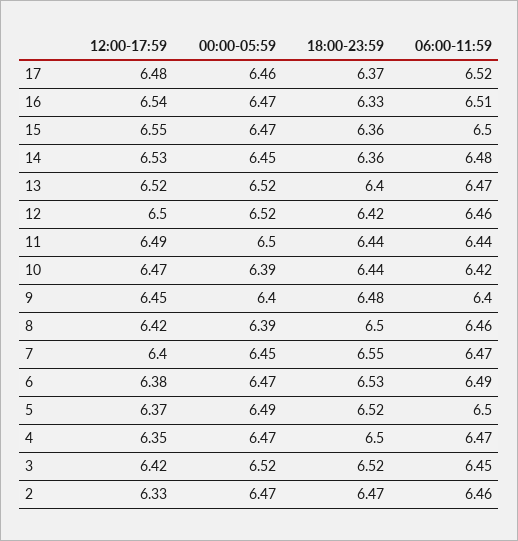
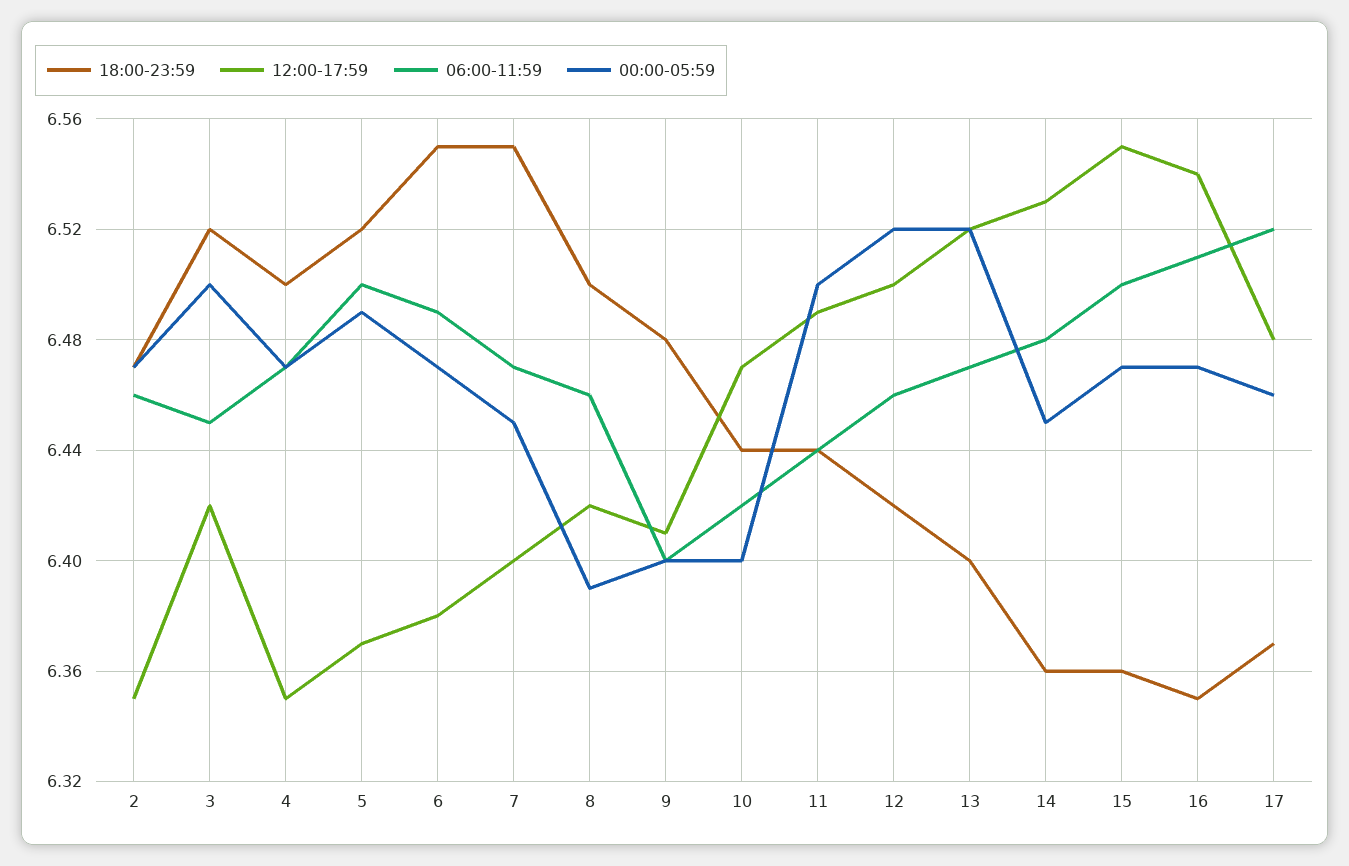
  {
    "12:00-17:59": {
      "17": 6.48,
      "16": 6.54,
      "15": 6.55,
      "14": 6.53,
      "13": 6.52,
      "12": 6.5,
      "11": 6.49,
      "10": 6.47,
-     "9": 6.45,
+     "9": 6.41,
      "8": 6.42,
      "7": 6.4,
      "6": 6.38,
      "5": 6.37,
      "4": 6.35,
      "3": 6.42,
-     "2": 6.33
+     "2": 6.35
    },
    "00:00-05:59": {
      "17": 6.46,
      "16": 6.47,
      "15": 6.47,
      "14": 6.45,
      "13": 6.52,
      "12": 6.52,
      "11": 6.5,
-     "10": 6.39,
+     "10": 6.4,
      "9": 6.4,
      "8": 6.39,
      "7": 6.45,
      "6": 6.47,
      "5": 6.49,
      "4": 6.47,
-     "3": 6.52,
+     "3": 6.5,
      "2": 6.47
    },
    "18:00-23:59": {
      "17": 6.37,
-     "16": 6.33,
+     "16": 6.35,
      "15": 6.36,
      "14": 6.36,
      "13": 6.4,
      "12": 6.42,
      "11": 6.44,
      "10": 6.44,
      "9": 6.48,
      "8": 6.5,
      "7": 6.55,
-     "6": 6.53,
+     "6": 6.55,
      "5": 6.52,
      "4": 6.5,
      "3": 6.52,
      "2": 6.47
    },
    "06:00-11:59": {
      "17": 6.52,
      "16": 6.51,
      "15": 6.5,
      "14": 6.48,
      "13": 6.47,
      "12": 6.46,
      "11": 6.44,
      "10": 6.42,
      "9": 6.4,
      "8": 6.46,
      "7": 6.47,
      "6": 6.49,
      "5": 6.5,
      "4": 6.47,
      "3": 6.45,
      "2": 6.46
    }
  }

